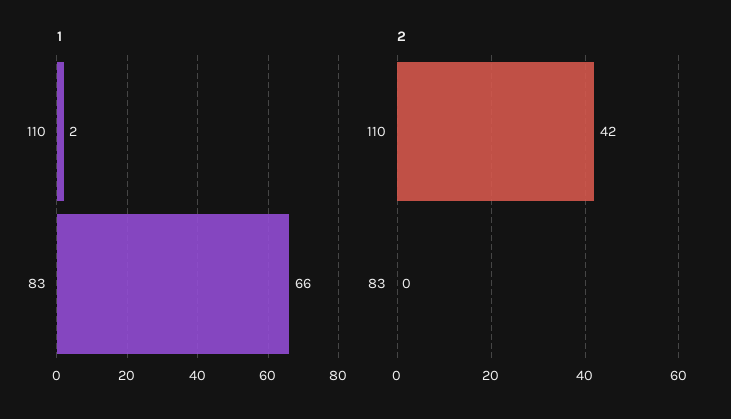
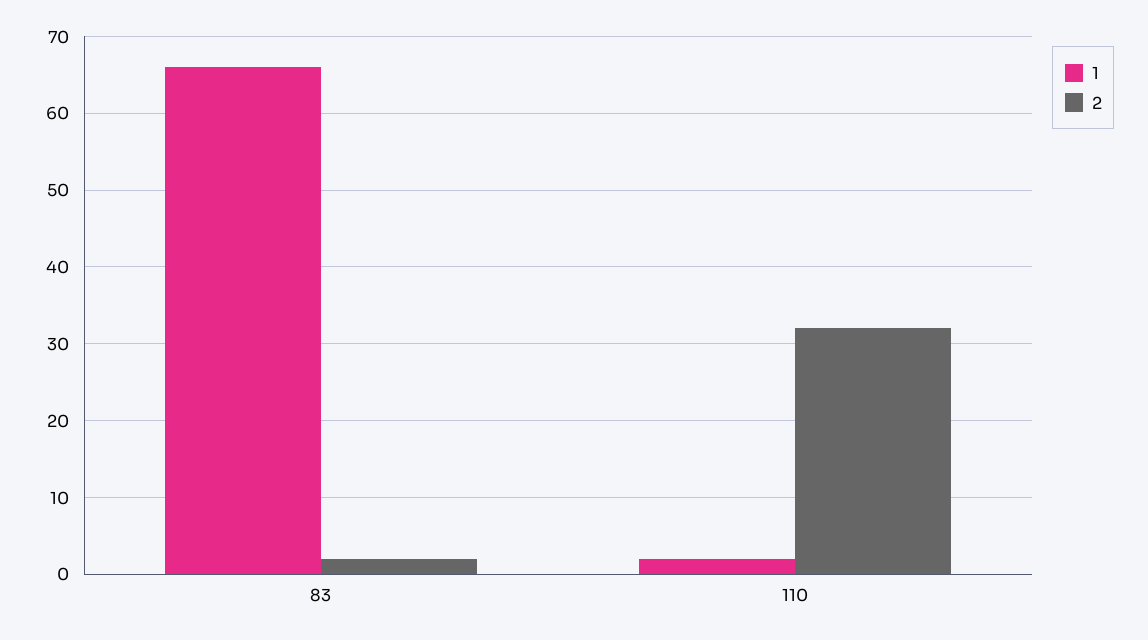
  {
    "1": {
      "110": 2,
      "83": 66
    },
    "2": {
-     "110": 42,
+     "110": 32,
-     "83": 0
+     "83": 2
    }
  }

